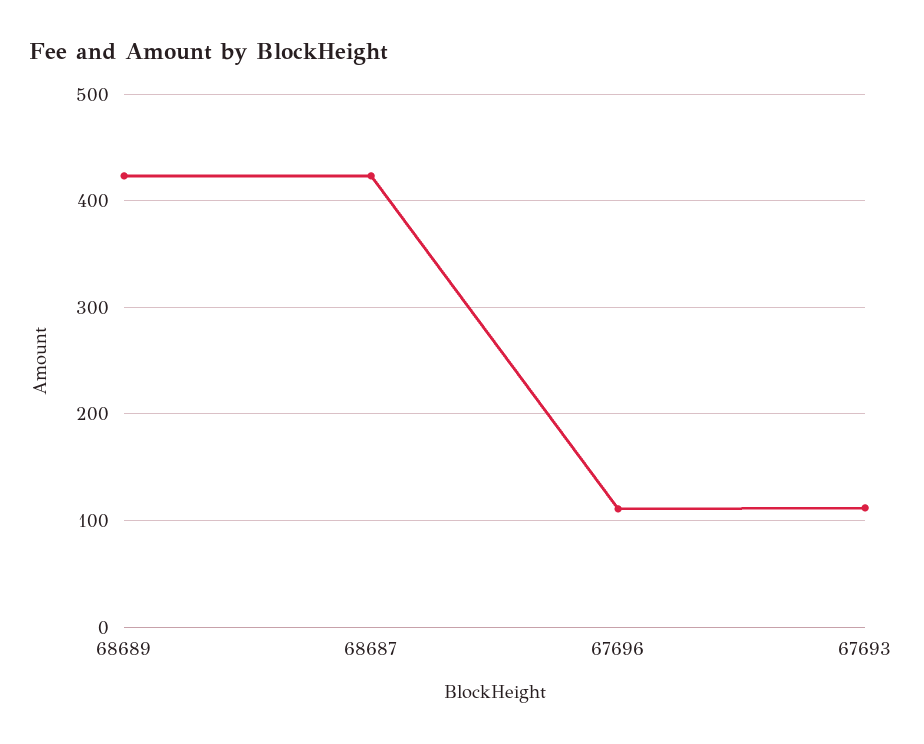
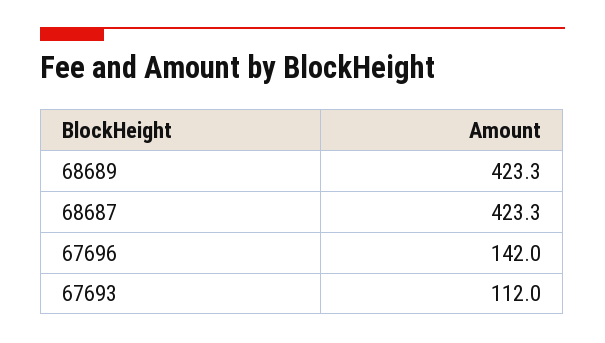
  {
    "68689": 423.3,
    "68687": 423.3,
-   "67696": 110,
+   "67696": 142,
    "67693": 112
  }

